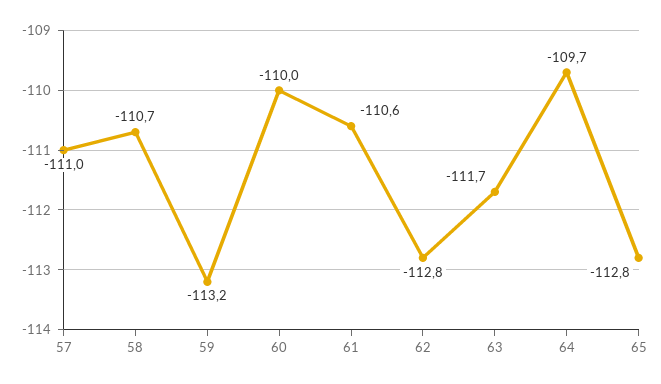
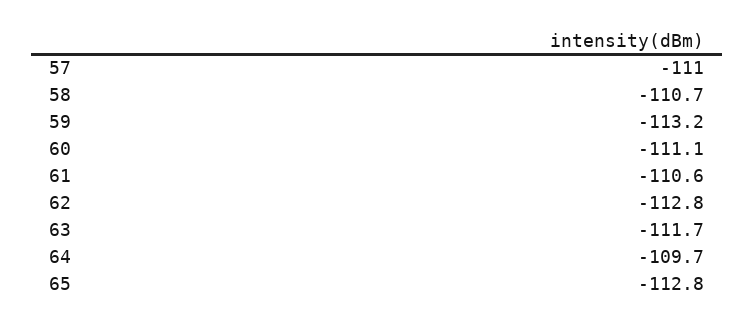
  {
    "57": -111,
    "58": -110.7,
    "59": -113.2,
-   "60": -110,
+   "60": -111.1,
    "61": -110.6,
    "62": -112.8,
    "63": -111.7,
    "64": -109.7,
    "65": -112.8
  }

